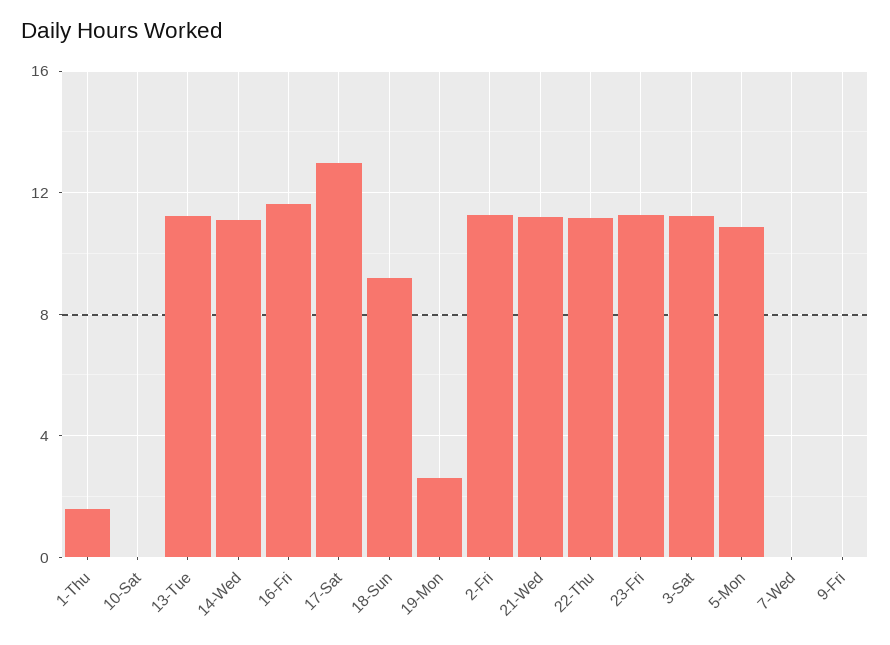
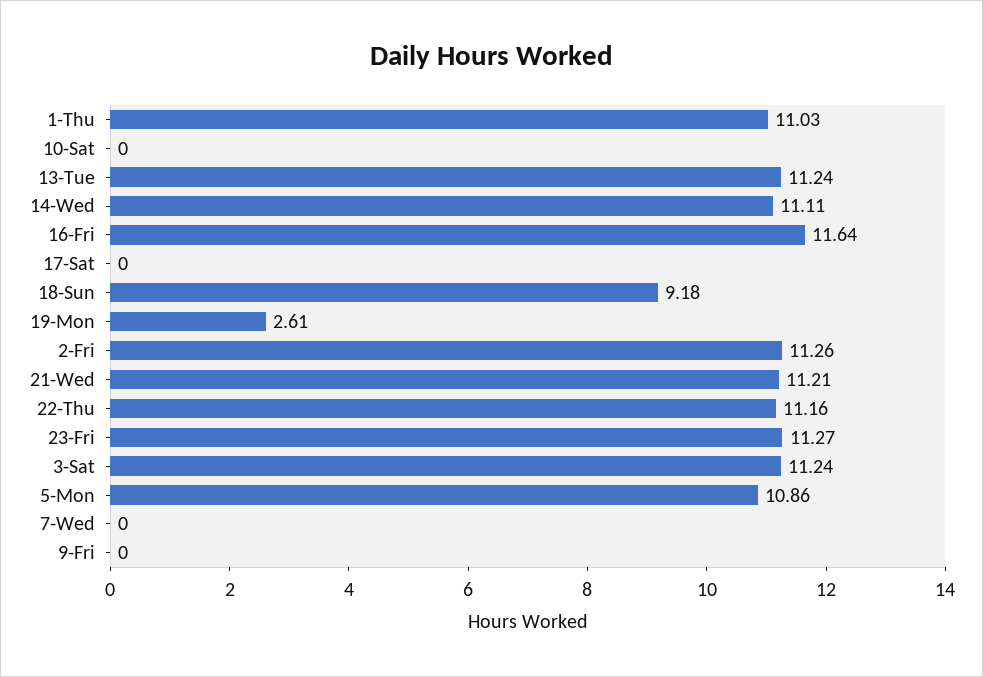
  {
-   "1-Thu": 1.5,
+   "1-Thu": 11.03,
    "10-Sat": 0,
    "13-Tue": 11.24,
    "14-Wed": 11.11,
    "16-Fri": 11.64,
-   "17-Sat": 13,
+   "17-Sat": 0,
    "18-Sun": 9.18,
    "19-Mon": 2.61,
    "2-Fri": 11.26,
    "21-Wed": 11.21,
    "22-Thu": 11.16,
    "23-Fri": 11.27,
    "3-Sat": 11.24,
    "5-Mon": 10.86,
    "7-Wed": 0,
    "9-Fri": 0
  }

